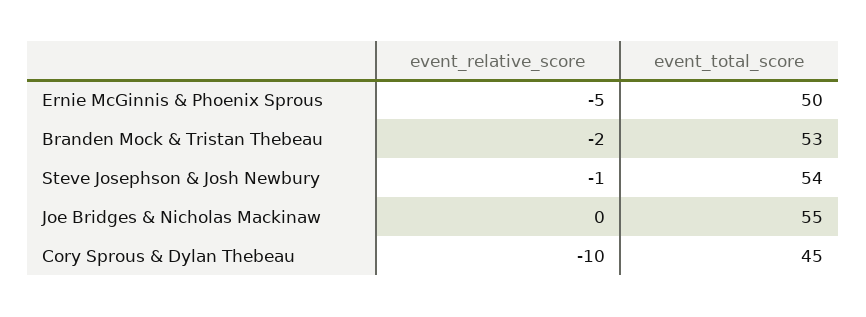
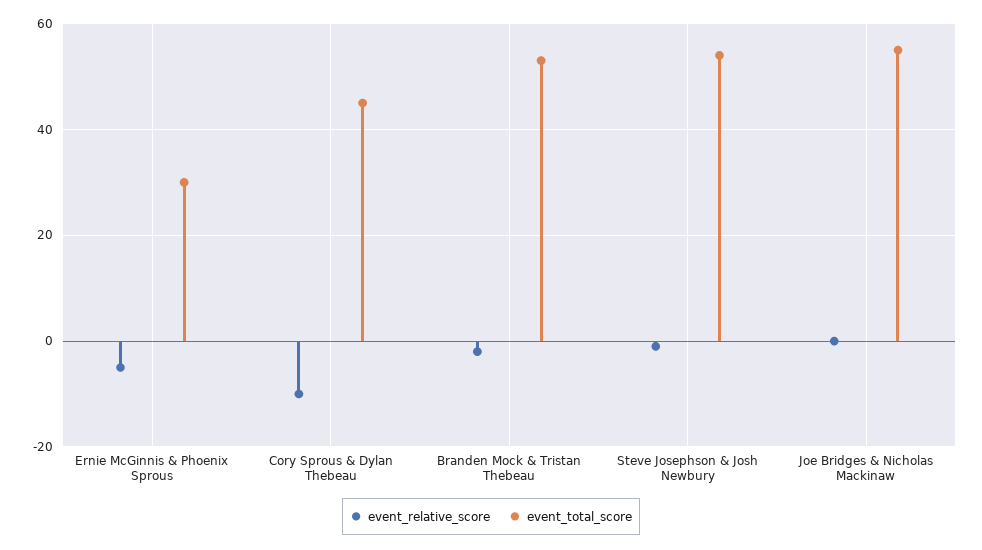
  {
    "event_relative_score": {
      "Ernie McGinnis & Phoenix Sprous": -5,
      "Branden Mock & Tristan Thebeau": -2,
      "Steve Josephson & Josh Newbury": -1,
      "Joe Bridges & Nicholas Mackinaw": 0,
      "Cory Sprous & Dylan Thebeau": -10
    },
    "event_total_score": {
-     "Ernie McGinnis & Phoenix Sprous": 50,
+     "Ernie McGinnis & Phoenix Sprous": 30,
      "Branden Mock & Tristan Thebeau": 53,
      "Steve Josephson & Josh Newbury": 54,
      "Joe Bridges & Nicholas Mackinaw": 55,
      "Cory Sprous & Dylan Thebeau": 45
    }
  }

